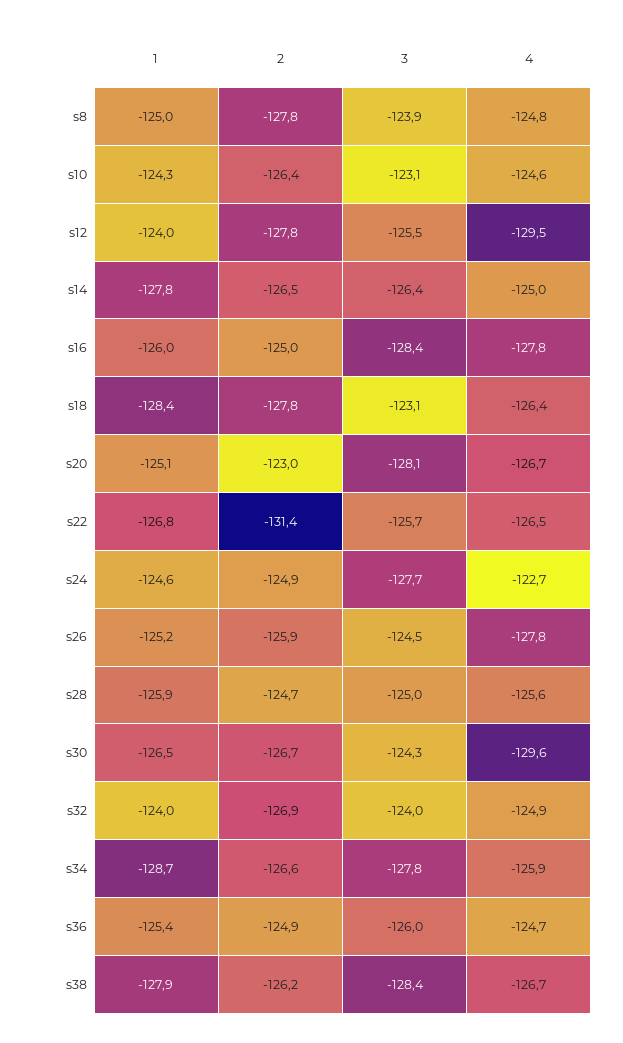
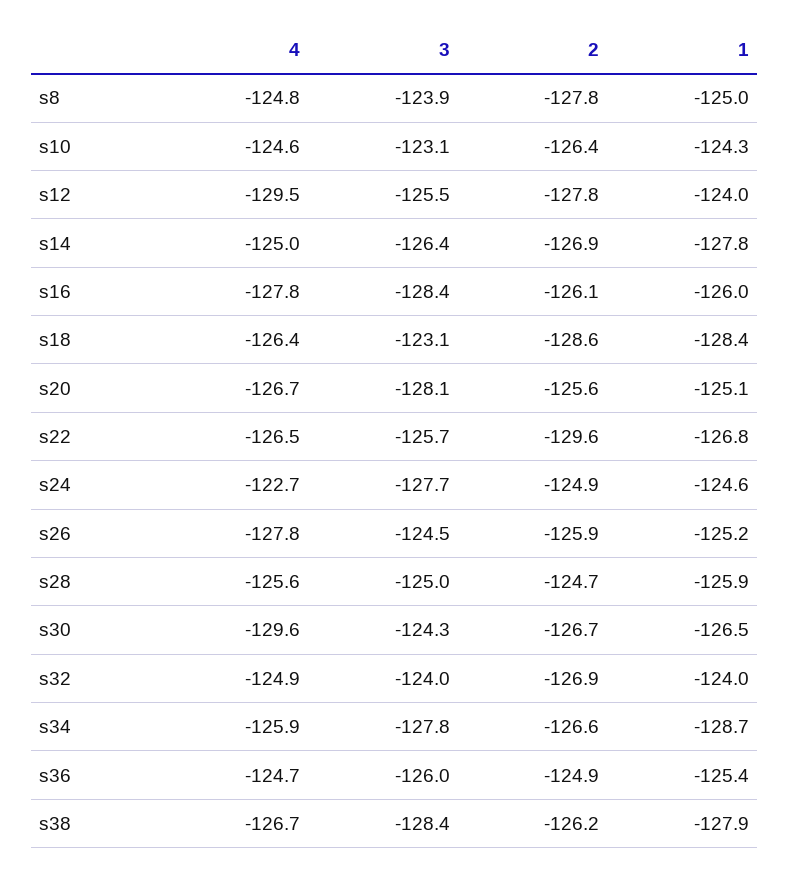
  {
    "1": {
      "s8": -125,
      "s10": -124.3,
      "s12": -124,
      "s14": -127.8,
      "s16": -126,
      "s18": -128.4,
      "s20": -125.1,
      "s22": -126.8,
      "s24": -124.6,
      "s26": -125.2,
      "s28": -125.9,
      "s30": -126.5,
      "s32": -124,
      "s34": -128.7,
      "s36": -125.4,
      "s38": -127.9
    },
    "2": {
      "s8": -127.8,
      "s10": -126.4,
      "s12": -127.8,
-     "s14": -126.5,
+     "s14": -126.9,
-     "s16": -125,
+     "s16": -126.1,
-     "s18": -127.8,
+     "s18": -128.6,
-     "s20": -123,
+     "s20": -125.6,
-     "s22": -131.4,
+     "s22": -129.6,
      "s24": -124.9,
      "s26": -125.9,
      "s28": -124.7,
      "s30": -126.7,
      "s32": -126.9,
      "s34": -126.6,
      "s36": -124.9,
      "s38": -126.2
    },
    "3": {
      "s8": -123.9,
      "s10": -123.1,
      "s12": -125.5,
      "s14": -126.4,
      "s16": -128.4,
      "s18": -123.1,
      "s20": -128.1,
      "s22": -125.7,
      "s24": -127.7,
      "s26": -124.5,
      "s28": -125,
      "s30": -124.3,
      "s32": -124,
      "s34": -127.8,
      "s36": -126,
      "s38": -128.4
    },
    "4": {
      "s8": -124.8,
      "s10": -124.6,
      "s12": -129.5,
      "s14": -125,
      "s16": -127.8,
      "s18": -126.4,
      "s20": -126.7,
      "s22": -126.5,
      "s24": -122.7,
      "s26": -127.8,
      "s28": -125.6,
      "s30": -129.6,
      "s32": -124.9,
      "s34": -125.9,
      "s36": -124.7,
      "s38": -126.7
    }
  }

